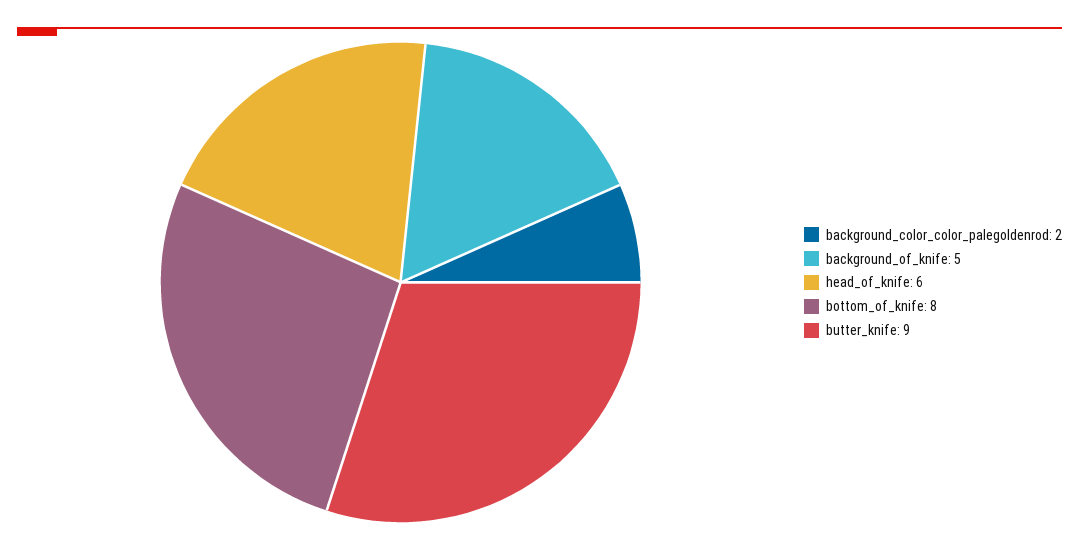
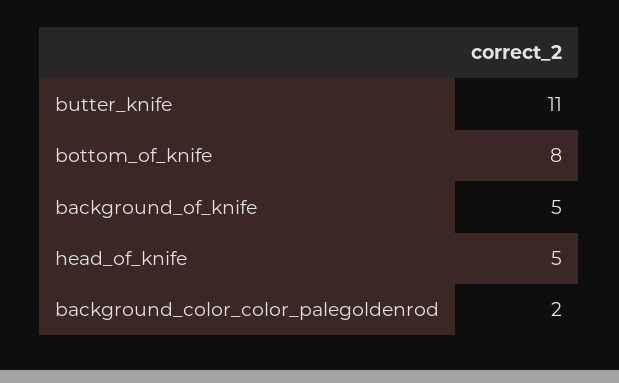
  {
    "background_color_color_palegoldenrod": 2,
    "background_of_knife": 5,
-   "head_of_knife": 6,
+   "head_of_knife": 5,
    "bottom_of_knife": 8,
-   "butter_knife": 9
+   "butter_knife": 11
  }

